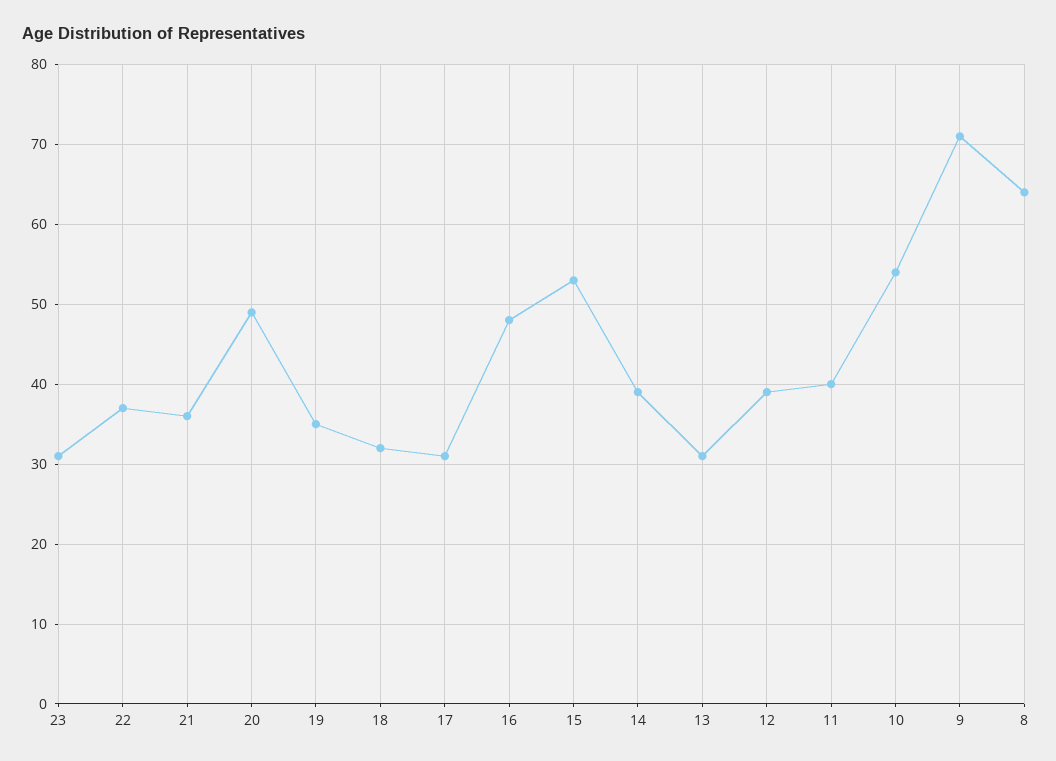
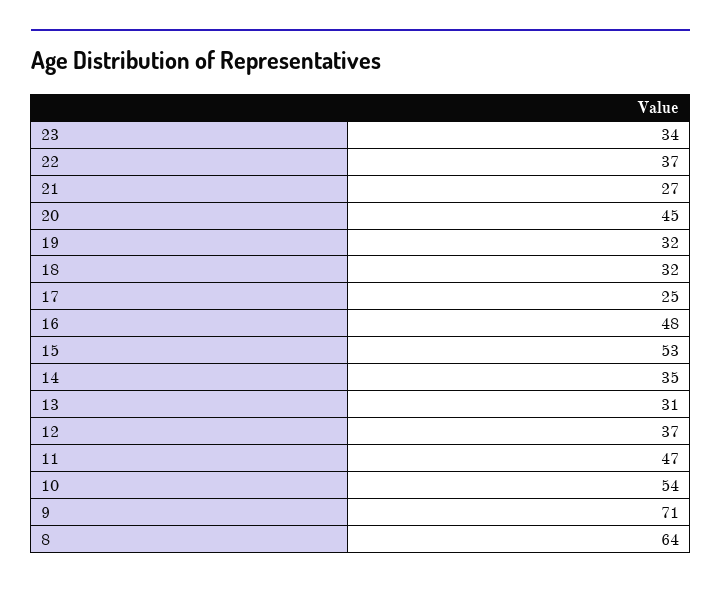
  {
-   "23": 31,
+   "23": 34,
    "22": 37,
-   "21": 36,
+   "21": 27,
-   "20": 49,
+   "20": 45,
-   "19": 35,
+   "19": 32,
    "18": 32,
-   "17": 31,
+   "17": 25,
    "16": 48,
    "15": 53,
-   "14": 39,
+   "14": 35,
    "13": 31,
-   "12": 39,
+   "12": 37,
-   "11": 40,
+   "11": 47,
    "10": 54,
    "9": 71,
    "8": 64
  }

